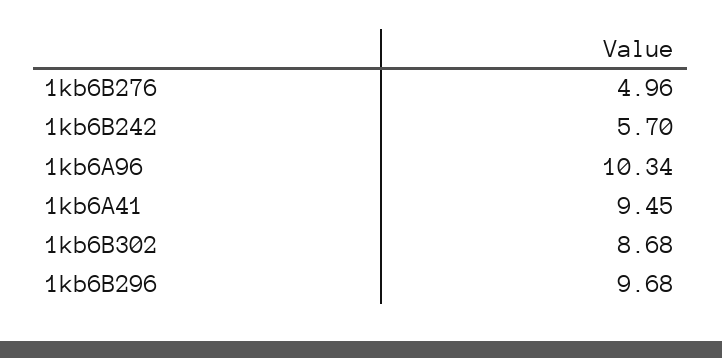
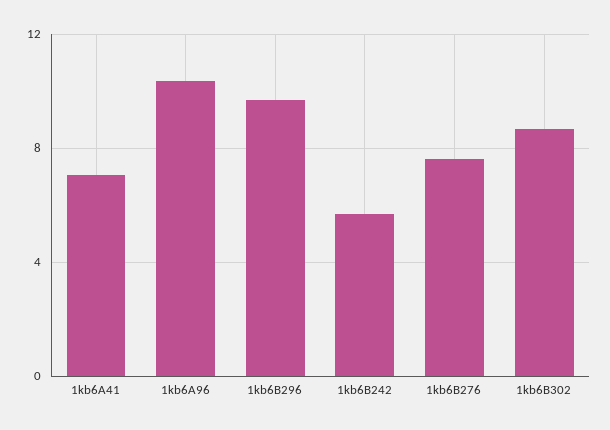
  {
-   "1kb6B276": 4.96,
+   "1kb6B276": 7.5,
    "1kb6B242": 5.7,
    "1kb6A96": 10.34,
-   "1kb6A41": 9.45,
+   "1kb6A41": 7,
    "1kb6B302": 8.68,
    "1kb6B296": 9.68
  }

